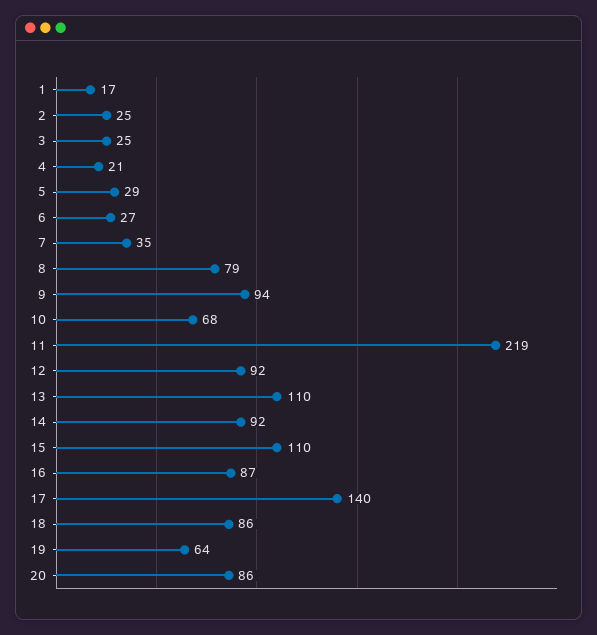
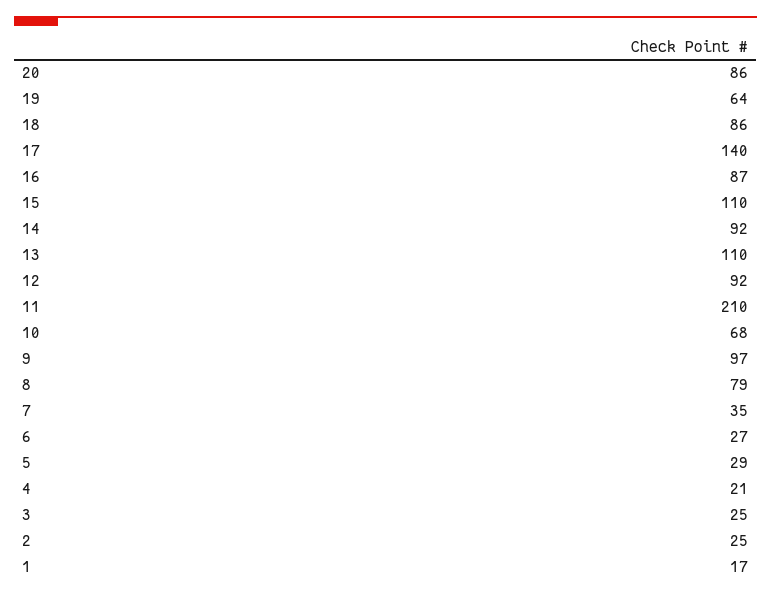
  {
    "1": 17,
    "2": 25,
    "3": 25,
    "4": 21,
    "5": 29,
    "6": 27,
    "7": 35,
    "8": 79,
-   "9": 94,
+   "9": 97,
    "10": 68,
-   "11": 219,
+   "11": 210,
    "12": 92,
    "13": 110,
    "14": 92,
    "15": 110,
    "16": 87,
    "17": 140,
    "18": 86,
    "19": 64,
    "20": 86
  }

